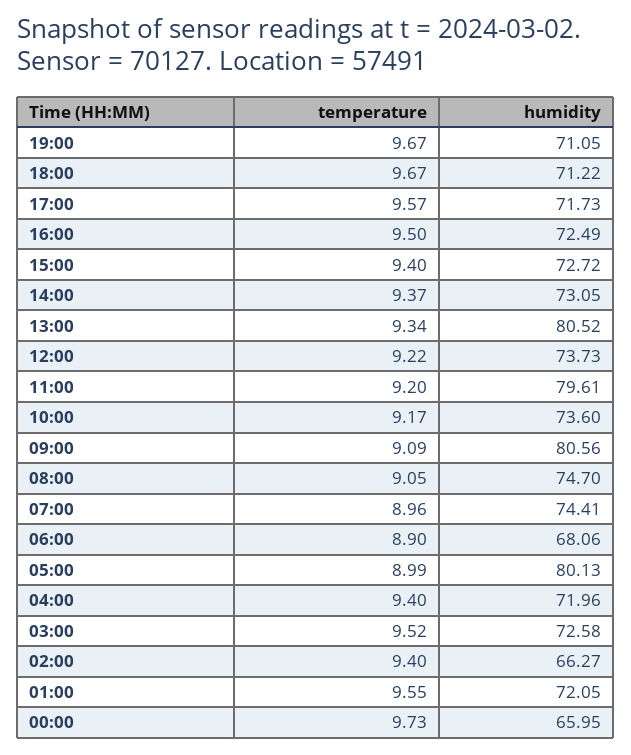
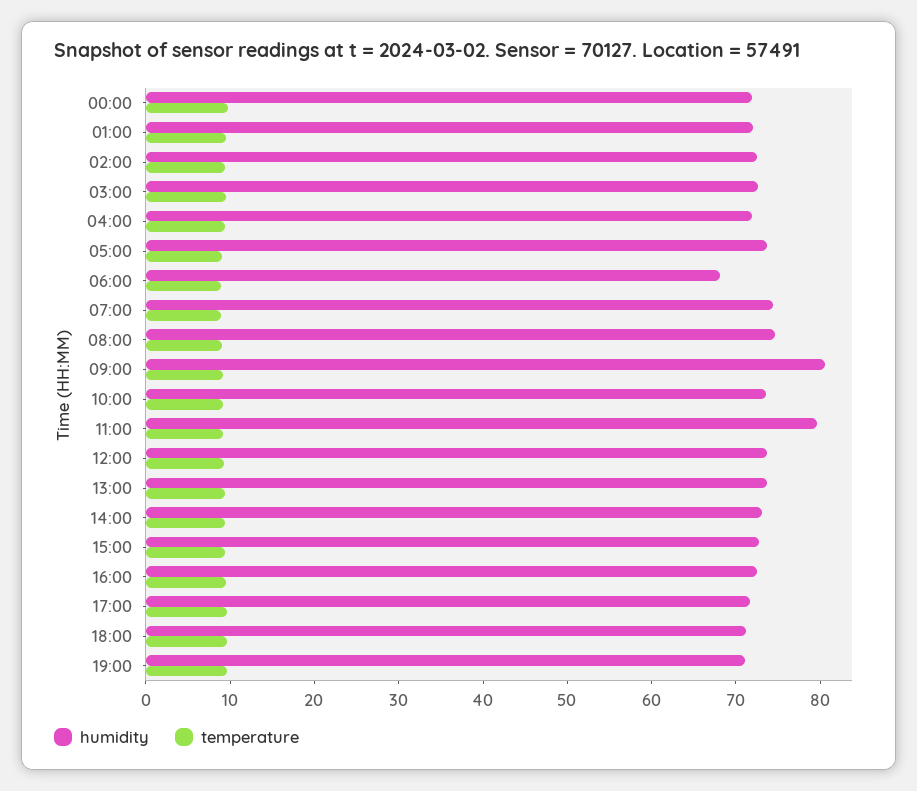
  {
    "temperature": {
      "19:00": 9.67,
      "18:00": 9.67,
      "17:00": 9.57,
      "16:00": 9.5,
      "15:00": 9.4,
      "14:00": 9.37,
      "13:00": 9.34,
      "12:00": 9.22,
      "11:00": 9.2,
      "10:00": 9.17,
      "09:00": 9.09,
      "08:00": 9.05,
      "07:00": 8.96,
      "06:00": 8.9,
      "05:00": 8.99,
      "04:00": 9.4,
      "03:00": 9.52,
      "02:00": 9.4,
      "01:00": 9.55,
      "00:00": 9.73
    },
    "humidity": {
      "19:00": 71.05,
      "18:00": 71.22,
      "17:00": 71.73,
      "16:00": 72.49,
      "15:00": 72.72,
      "14:00": 73.05,
-     "13:00": 80.52,
+     "13:00": 74,
      "12:00": 73.73,
      "11:00": 79.61,
      "10:00": 73.6,
      "09:00": 80.56,
      "08:00": 74.7,
      "07:00": 74.41,
      "06:00": 68.06,
-     "05:00": 80.13,
+     "05:00": 74,
      "04:00": 71.96,
      "03:00": 72.58,
-     "02:00": 66.27,
+     "02:00": 72,
      "01:00": 72.05,
-     "00:00": 65.95
+     "00:00": 72
    }
  }

